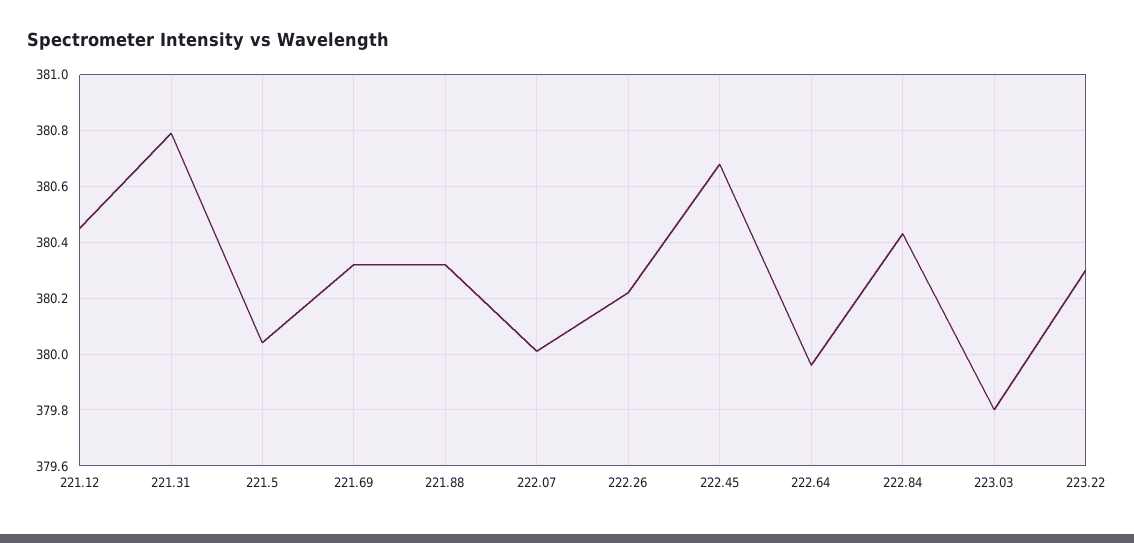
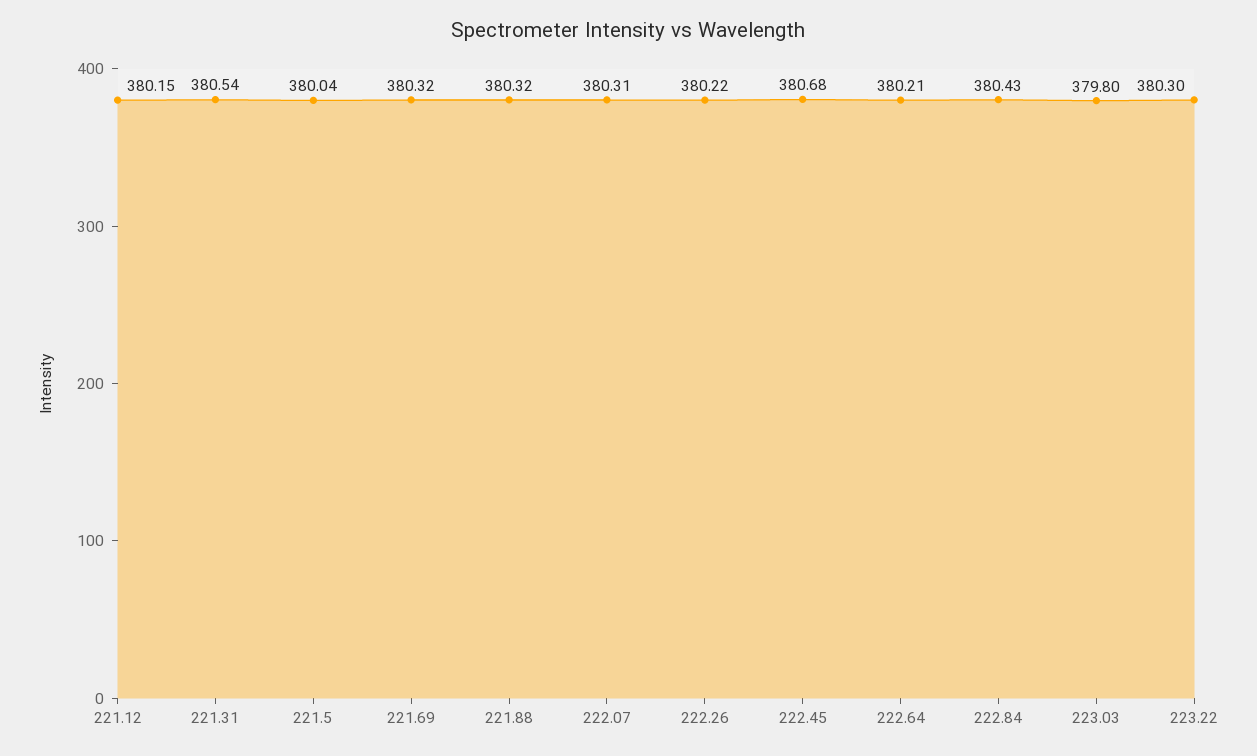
  {
-   "221.12": 380.45,
+   "221.12": 380.15,
-   "221.31": 380.8,
+   "221.31": 380.54,
    "221.5": 380.04,
    "221.69": 380.32,
    "221.88": 380.32,
-   "222.07": 380,
+   "222.07": 380.31,
    "222.26": 380.22,
    "222.45": 380.68,
-   "222.64": 379.95,
+   "222.64": 380.21,
    "222.84": 380.43,
    "223.03": 379.8,
    "223.22": 380.3
  }

